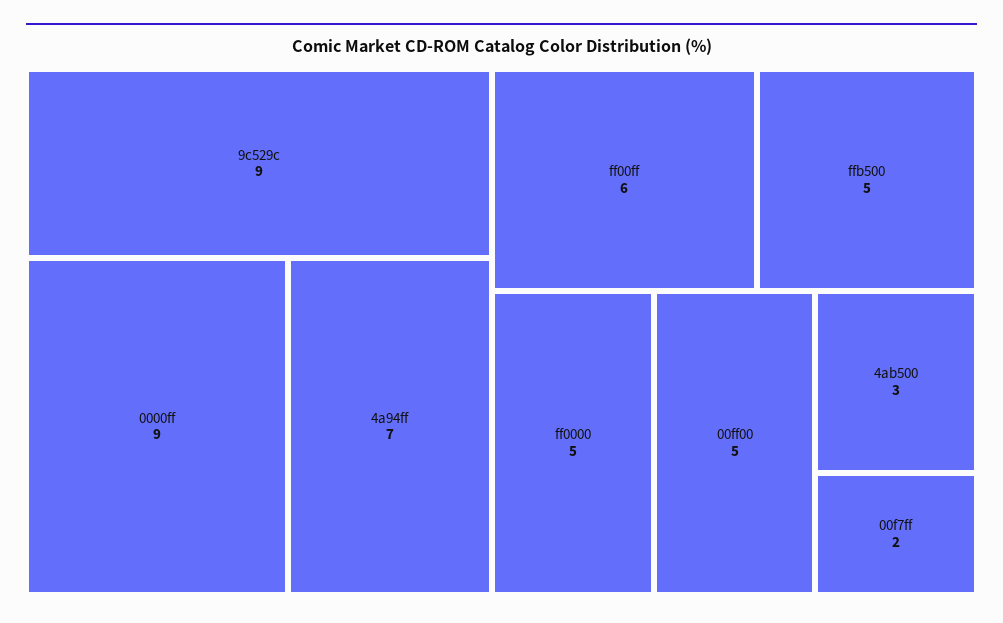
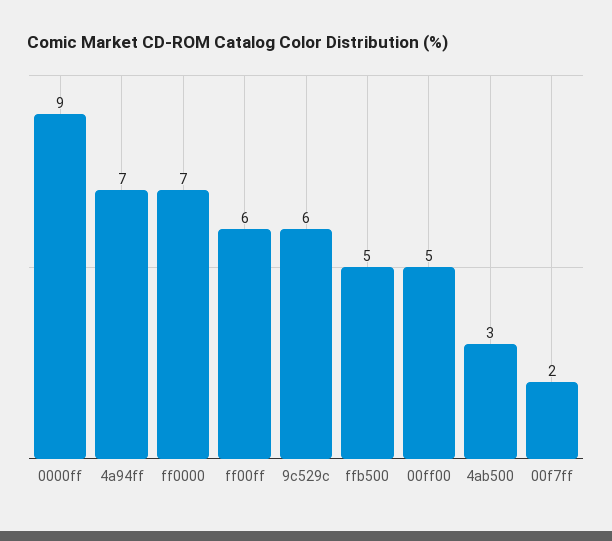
  {
-   "9c529c": 9,
+   "9c529c": 6,
    "0000ff": 9,
    "4a94ff": 7,
    "ff00ff": 6,
    "ffb500": 5,
-   "ff0000": 5,
+   "ff0000": 7,
    "00ff00": 5,
    "4ab500": 3,
    "00f7ff": 2
  }

